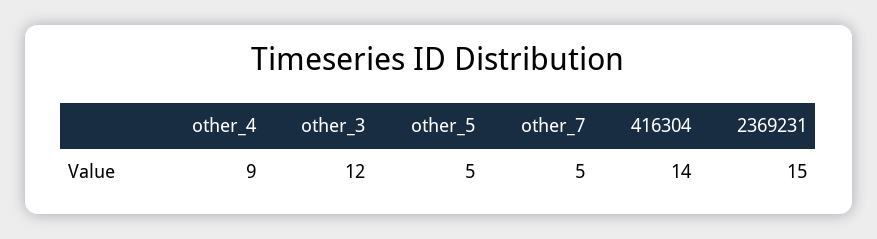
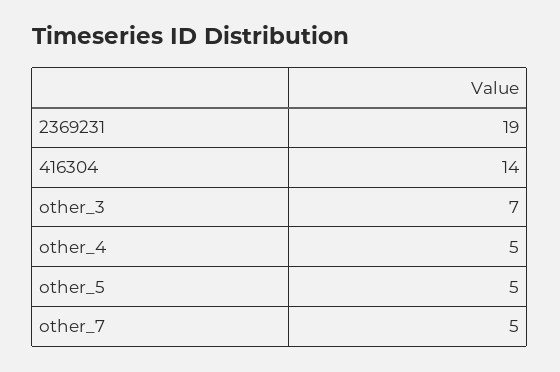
  {
-   "other_4": 9,
+   "other_4": 5,
-   "other_3": 12,
+   "other_3": 7,
    "other_5": 5,
    "other_7": 5,
    "416304": 14,
-   "2369231": 15
+   "2369231": 19
  }

